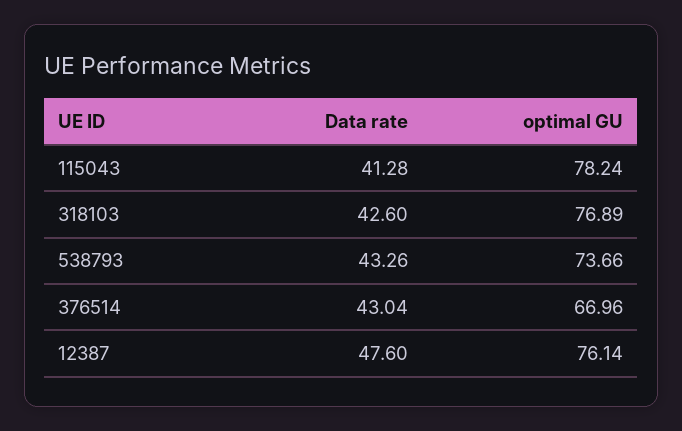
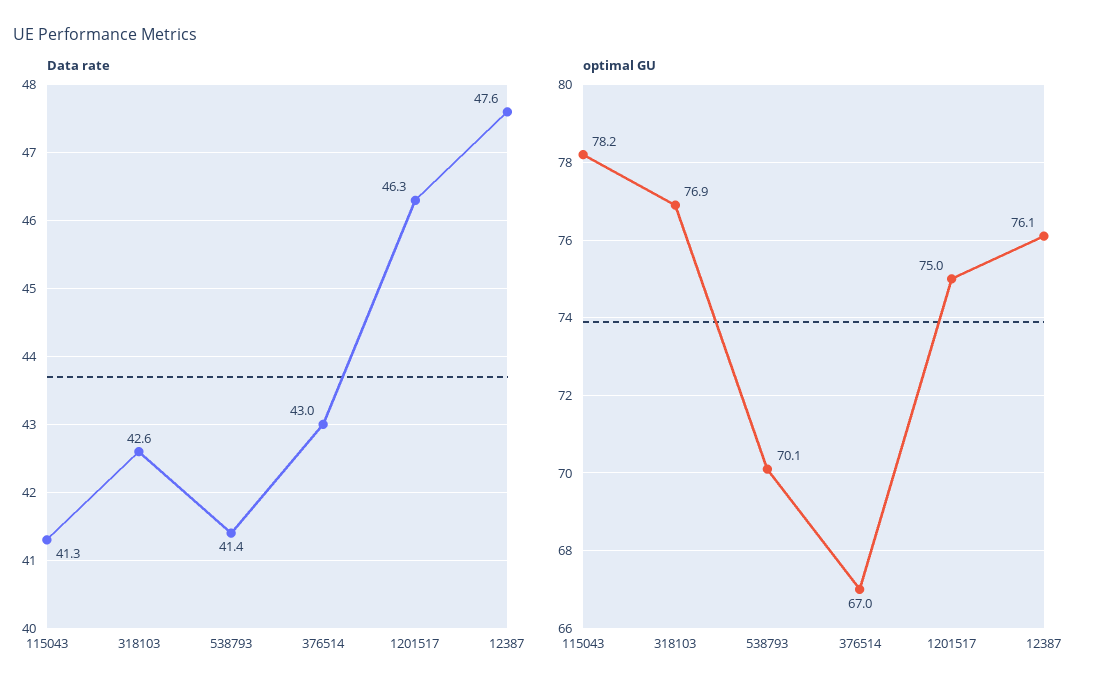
  {
    "Data rate": {
      "115043": 41.28,
      "318103": 42.6,
-     "538793": 43.26,
+     "538793": 41.4,
      "376514": 43.04,
-     "12387": 47.6
+     "12387": 47.6,
+     "1201517": 46.3
    },
    "optimal GU": {
      "115043": 78.24,
      "318103": 76.89,
-     "538793": 73.66,
+     "538793": 70.1,
      "376514": 66.96,
-     "12387": 76.14
+     "12387": 76.14,
+     "1201517": 75
    }
  }

